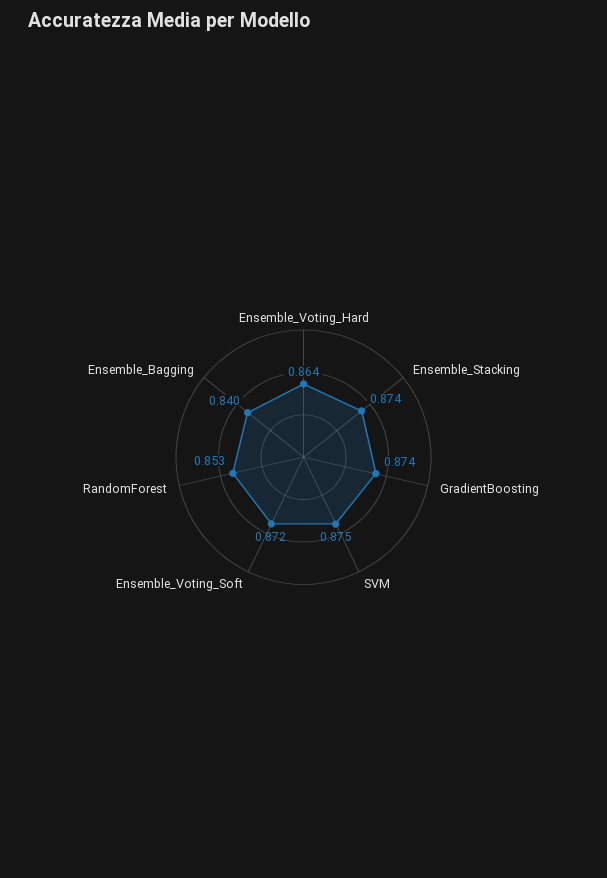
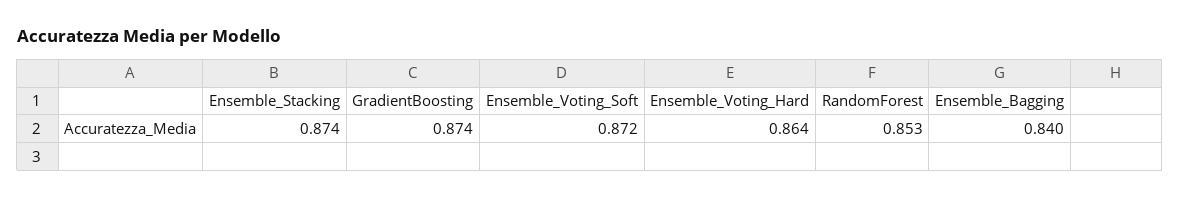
  {
    "Ensemble_Voting_Hard": 0.864,
    "Ensemble_Stacking": 0.874,
    "GradientBoosting": 0.874,
-   "SVM": 0.875,
    "Ensemble_Voting_Soft": 0.872,
    "RandomForest": 0.853,
    "Ensemble_Bagging": 0.84
  }

